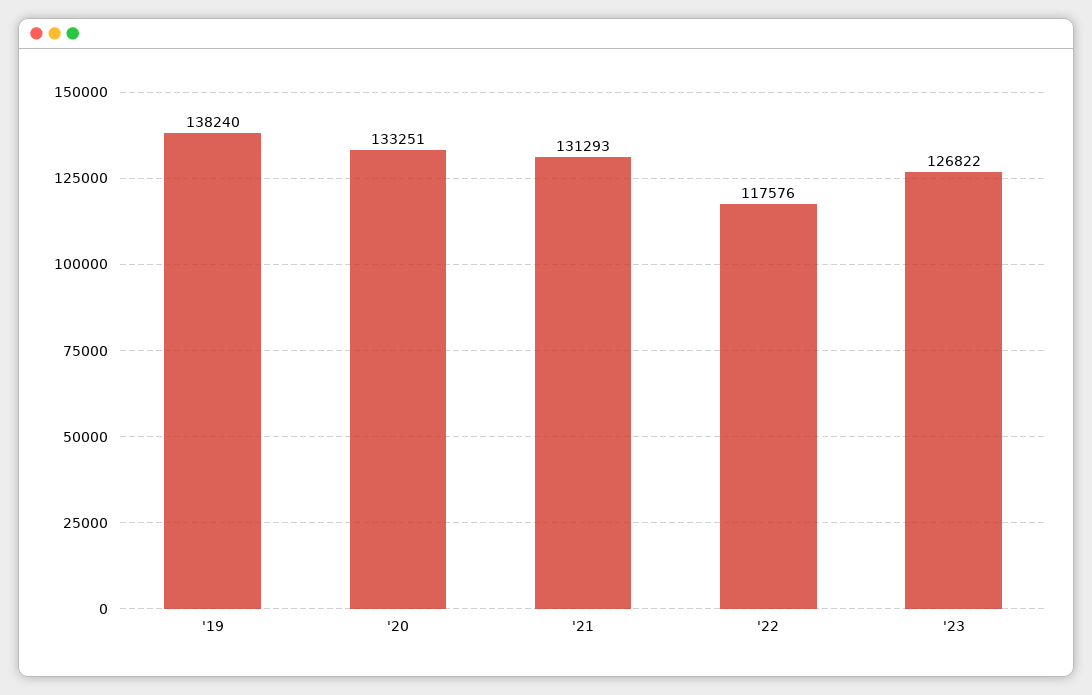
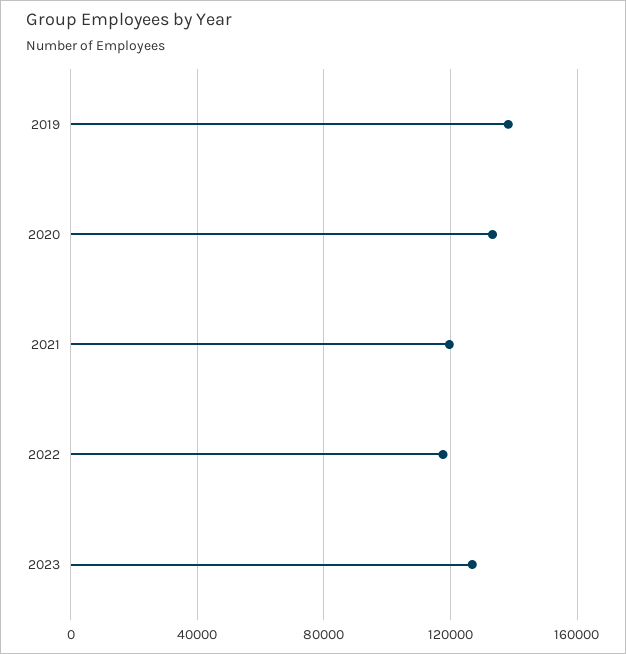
  {
    "'19": 138240,
    "'20": 133251,
-   "'21": 131293,
+   "'21": 120000,
    "'22": 117576,
    "'23": 126822
  }

